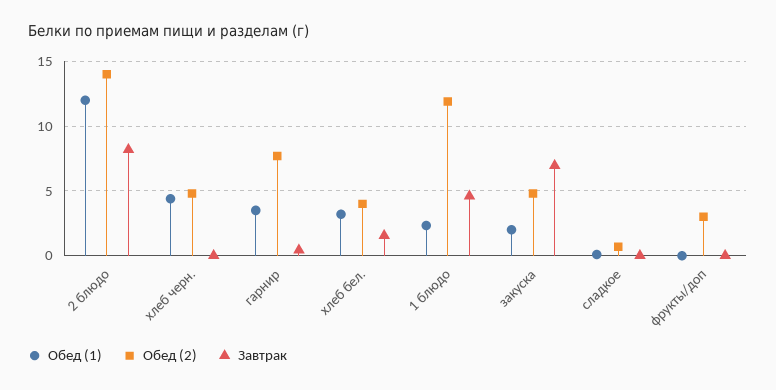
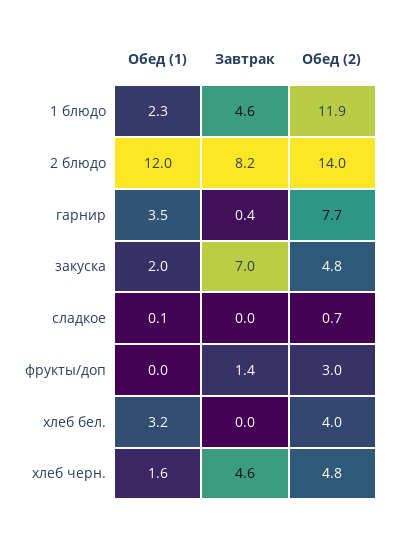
  {
    "Обед (1)": {
      "2 блюдо": 12,
-     "хлеб черн.": 4.5,
+     "хлеб черн.": 1.6,
      "гарнир": 3.5,
      "хлеб бел.": 3.2,
      "1 блюдо": 2.3,
      "закуска": 2,
      "сладкое": 0.1,
      "фрукты/доп": 0
    },
    "Обед (2)": {
      "2 блюдо": 14,
      "хлеб черн.": 4.8,
      "гарнир": 7.7,
      "хлеб бел.": 4,
      "1 блюдо": 11.9,
      "закуска": 4.8,
      "сладкое": 0.7,
      "фрукты/доп": 3
    },
    "Завтрак": {
      "2 блюдо": 8.2,
-     "хлеб черн.": 0,
+     "хлеб черн.": 4.6,
      "гарнир": 0.4,
-     "хлеб бел.": 1.5,
+     "хлеб бел.": 0,
      "1 блюдо": 4.6,
      "закуска": 7,
      "сладкое": 0,
-     "фрукты/доп": 0
+     "фрукты/доп": 1.4
    }
  }

